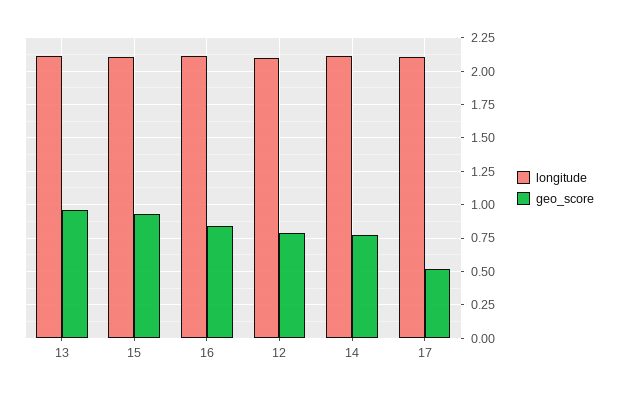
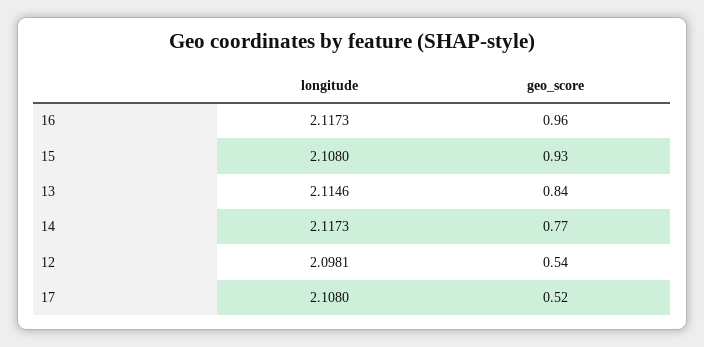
  {
    "longitude": {
      "13": 2.1146,
      "15": 2.108,
      "16": 2.1173,
      "12": 2.0981,
      "14": 2.1173,
      "17": 2.108
    },
    "geo_score": {
-     "13": 0.95,
+     "13": 0.84,
      "15": 0.93,
-     "16": 0.85,
+     "16": 0.96,
-     "12": 0.8,
+     "12": 0.54,
      "14": 0.77,
      "17": 0.52
    }
  }

